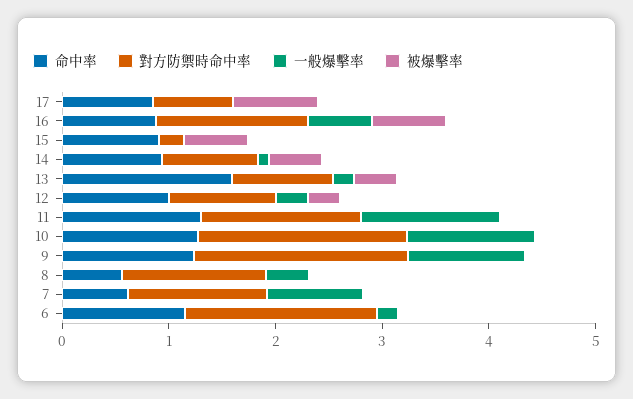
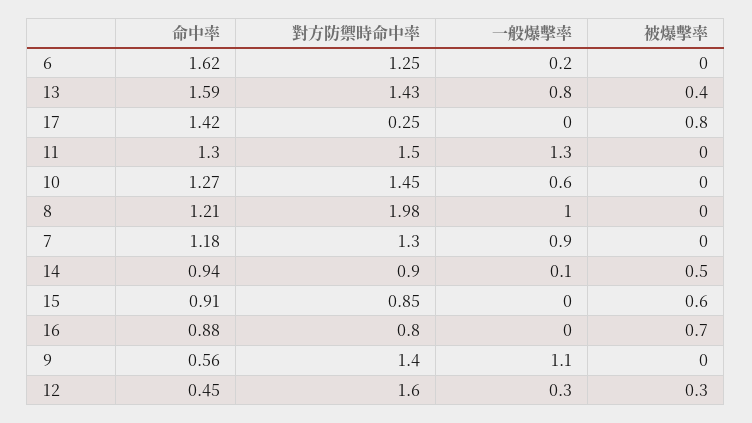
  {
    "命中率": {
-     "17": 0.8,
+     "17": 1.42,
      "16": 0.88,
      "15": 0.91,
      "14": 0.94,
      "13": 1.59,
-     "12": 1,
+     "12": 0.45,
      "11": 1.3,
      "10": 1.27,
-     "9": 1.2,
+     "9": 0.56,
-     "8": 0.6,
+     "8": 1.21,
-     "7": 0.6,
+     "7": 1.18,
-     "6": 1.2
+     "6": 1.62
    },
    "對方防禦時命中率": {
-     "17": 0.8,
+     "17": 0.25,
-     "16": 1.4,
+     "16": 0.8,
-     "15": 0.2,
+     "15": 0.85,
      "14": 0.9,
-     "13": 1,
+     "13": 1.43,
-     "12": 1,
+     "12": 1.6,
      "11": 1.5,
-     "10": 2,
+     "10": 1.45,
-     "9": 2,
+     "9": 1.4,
-     "8": 1.4,
+     "8": 1.98,
      "7": 1.3,
-     "6": 1.8
+     "6": 1.25
    },
    "一般爆擊率": {
      "17": 0,
-     "16": 0.6,
+     "16": 0,
      "15": 0,
      "14": 0.1,
-     "13": 0.2,
+     "13": 0.8,
      "12": 0.3,
      "11": 1.3,
-     "10": 1.2,
+     "10": 0.6,
      "9": 1.1,
-     "8": 0.4,
+     "8": 1,
      "7": 0.9,
      "6": 0.2
    },
    "被爆擊率": {
      "17": 0.8,
      "16": 0.7,
      "15": 0.6,
      "14": 0.5,
      "13": 0.4,
      "12": 0.3,
      "11": 0,
      "10": 0,
      "9": 0,
      "8": 0,
      "7": 0,
      "6": 0
    }
  }

